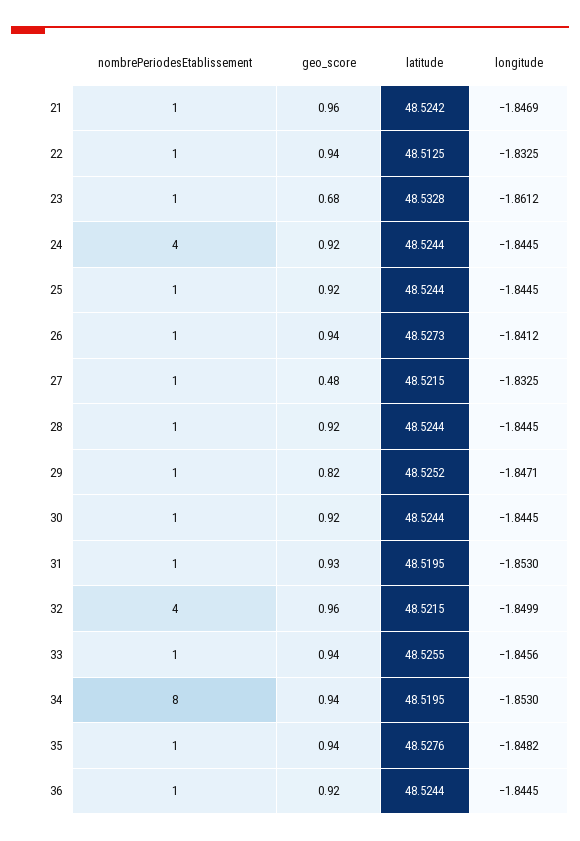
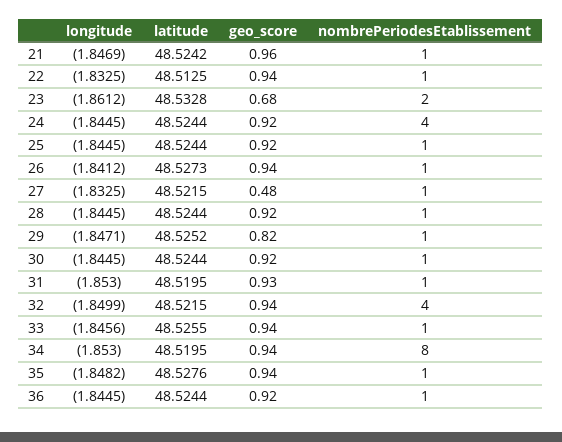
  {
    "nombrePeriodesEtablissement": {
      "21": 1,
      "22": 1,
-     "23": 1,
+     "23": 2,
      "24": 4,
      "25": 1,
      "26": 1,
      "27": 1,
      "28": 1,
      "29": 1,
      "30": 1,
      "31": 1,
      "32": 4,
      "33": 1,
      "34": 8,
      "35": 1,
      "36": 1
    },
    "geo_score": {
      "21": 0.96,
      "22": 0.94,
      "23": 0.68,
      "24": 0.92,
      "25": 0.92,
      "26": 0.94,
      "27": 0.48,
      "28": 0.92,
      "29": 0.82,
      "30": 0.92,
      "31": 0.93,
-     "32": 0.96,
+     "32": 0.94,
      "33": 0.94,
      "34": 0.94,
      "35": 0.94,
      "36": 0.92
    },
    "latitude": {
      "21": 48.5242,
      "22": 48.5125,
      "23": 48.5328,
      "24": 48.5244,
      "25": 48.5244,
      "26": 48.5273,
      "27": 48.5215,
      "28": 48.5244,
      "29": 48.5252,
      "30": 48.5244,
      "31": 48.5195,
      "32": 48.5215,
      "33": 48.5255,
      "34": 48.5195,
      "35": 48.5276,
      "36": 48.5244
    },
    "longitude": {
      "21": -1.8469,
      "22": -1.8325,
      "23": -1.8612,
      "24": -1.8445,
      "25": -1.8445,
      "26": -1.8412,
      "27": -1.8325,
      "28": -1.8445,
      "29": -1.8471,
      "30": -1.8445,
      "31": -1.853,
      "32": -1.8499,
      "33": -1.8456,
      "34": -1.853,
      "35": -1.8482,
      "36": -1.8445
    }
  }

